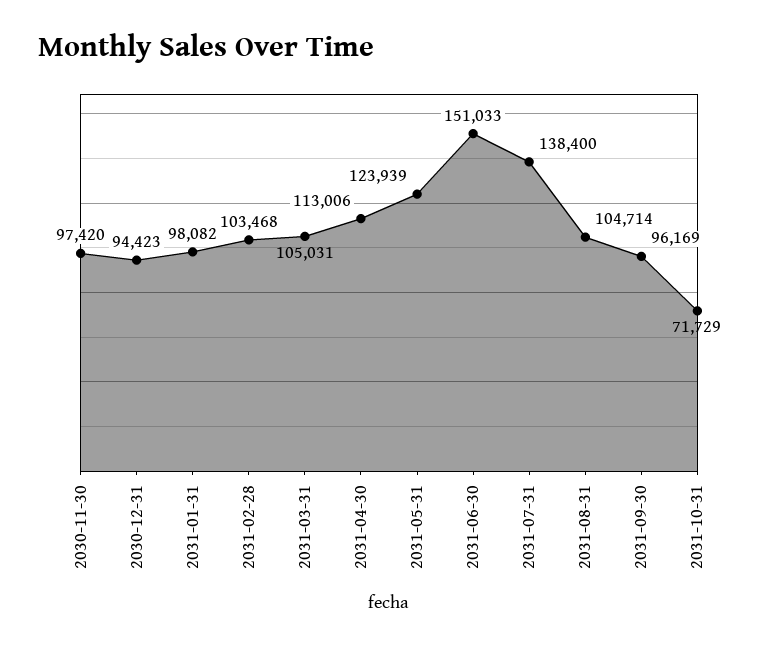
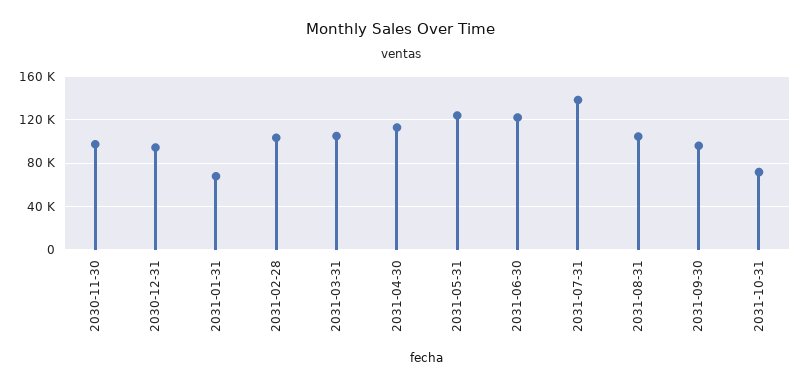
  {
    "2030-11-30": 97420,
    "2030-12-31": 94423,
-   "2031-01-31": 98082,
+   "2031-01-31": 70000,
    "2031-02-28": 103468,
    "2031-03-31": 105031,
    "2031-04-30": 113006,
    "2031-05-31": 123939,
-   "2031-06-30": 151033,
+   "2031-06-30": 120000,
    "2031-07-31": 138400,
    "2031-08-31": 104714,
    "2031-09-30": 96169,
    "2031-10-31": 71729
  }

